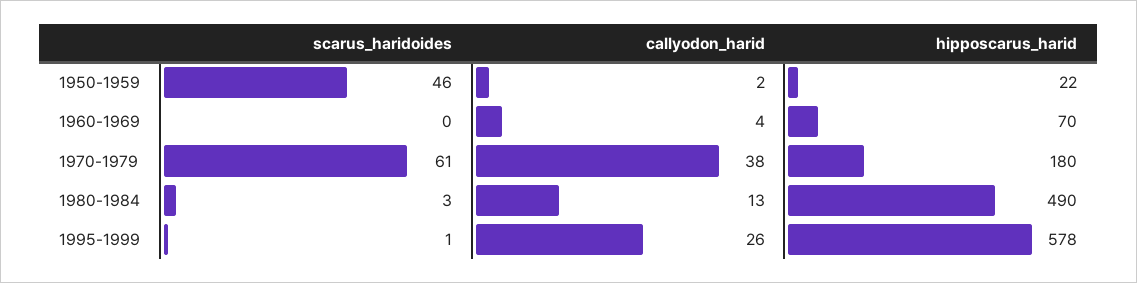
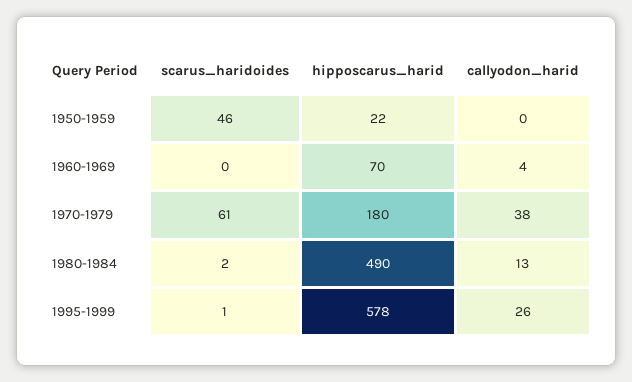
  {
    "scarus_haridoides": {
      "1950-1959": 46,
      "1960-1969": 0,
      "1970-1979": 61,
-     "1980-1984": 3,
+     "1980-1984": 2,
      "1995-1999": 1
    },
    "callyodon_harid": {
-     "1950-1959": 2,
+     "1950-1959": 0,
      "1960-1969": 4,
      "1970-1979": 38,
      "1980-1984": 13,
      "1995-1999": 26
    },
    "hipposcarus_harid": {
      "1950-1959": 22,
      "1960-1969": 70,
      "1970-1979": 180,
      "1980-1984": 490,
      "1995-1999": 578
    }
  }

